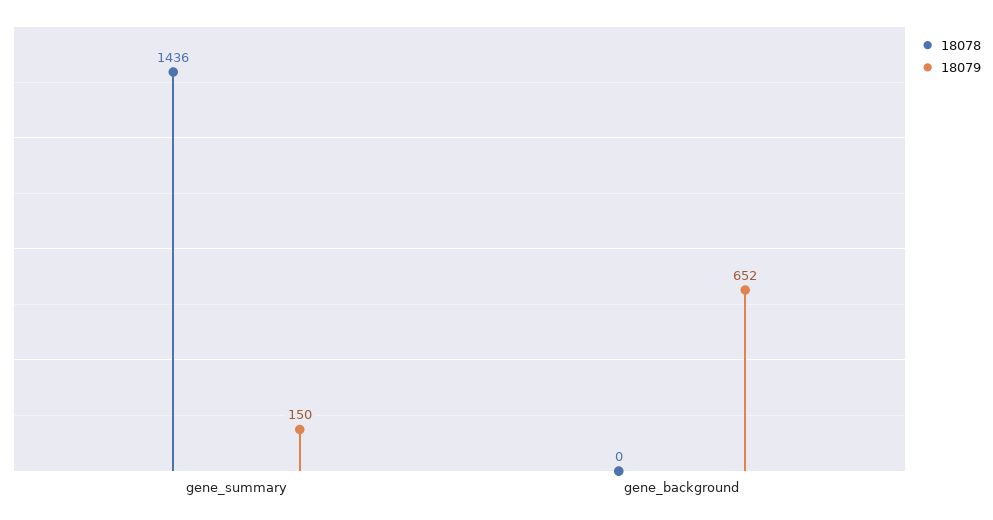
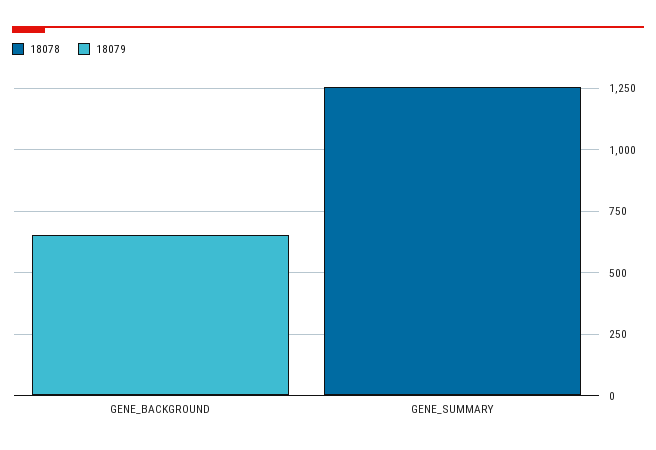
  {
    "18078": {
-     "gene_summary": 1436,
+     "gene_summary": 1250,
      "gene_background": 0
    },
    "18079": {
-     "gene_summary": 150,
+     "gene_summary": 0,
      "gene_background": 652
    }
  }

